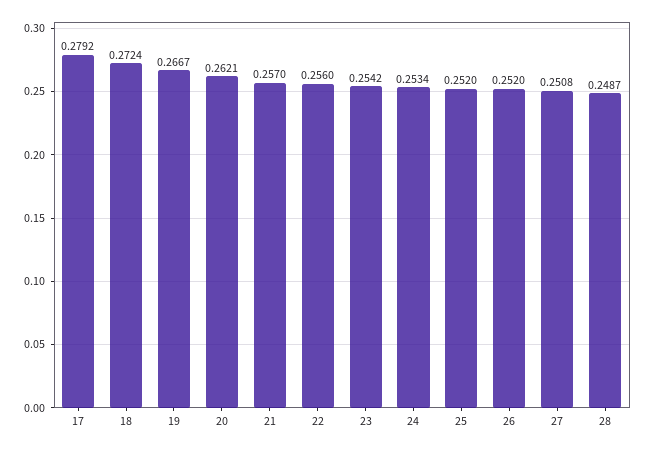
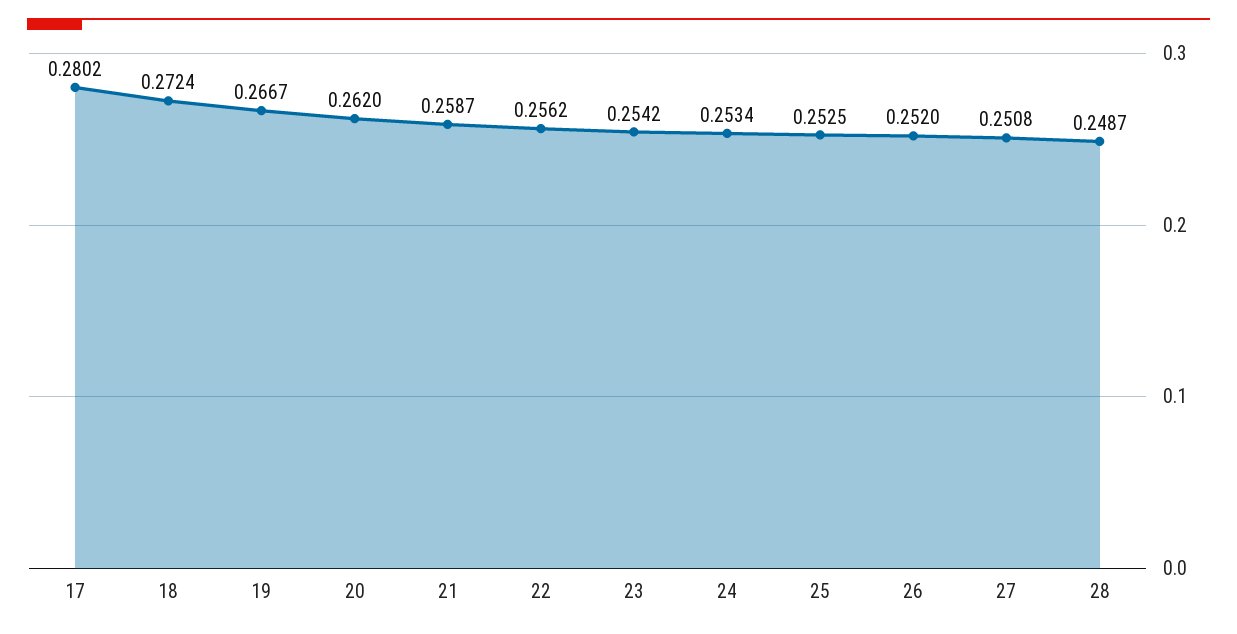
  {
-   "17": 0.2792,
+   "17": 0.2802,
    "18": 0.2724,
    "19": 0.2667,
-   "20": 0.2621,
+   "20": 0.262,
-   "21": 0.257,
+   "21": 0.2587,
-   "22": 0.256,
+   "22": 0.2562,
    "23": 0.2542,
    "24": 0.2534,
-   "25": 0.252,
+   "25": 0.2525,
    "26": 0.252,
    "27": 0.2508,
    "28": 0.2487
  }

